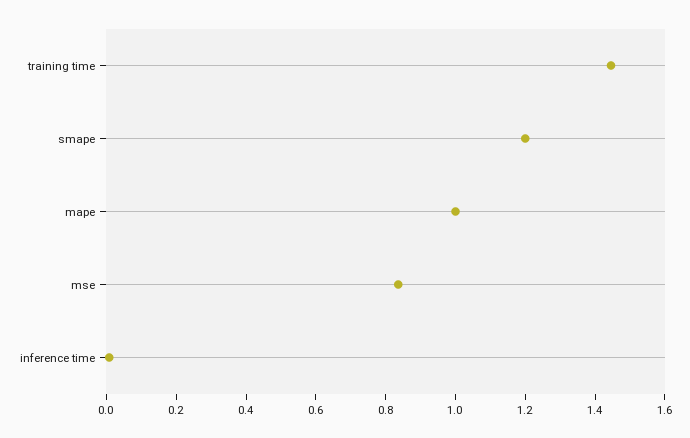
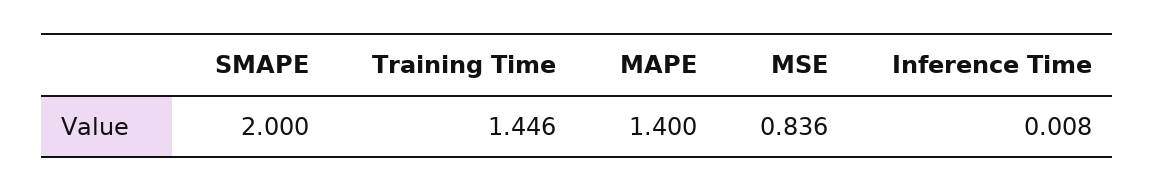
  {
    "training time": 1.446,
-   "smape": 1.2,
+   "smape": 2,
-   "mape": 1,
+   "mape": 1.4,
    "mse": 0.836,
    "inference time": 0.008
  }

